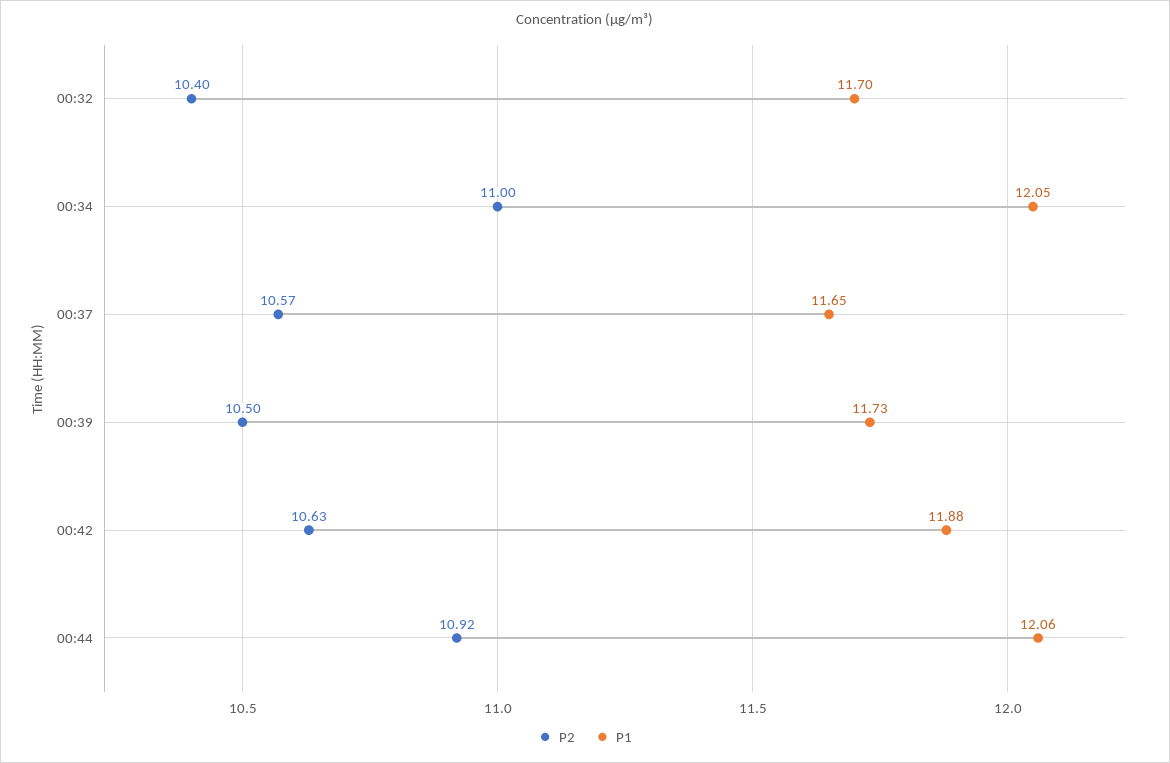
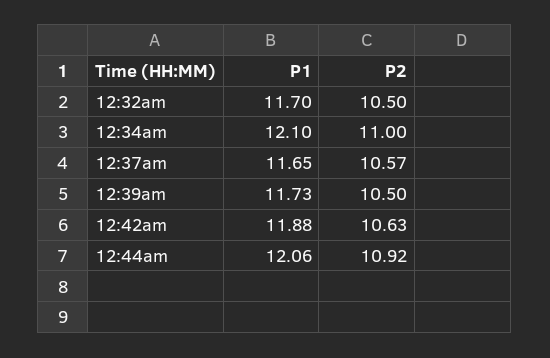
  {
    "P2": {
-     "00:32": 10.4,
+     "00:32": 10.5,
      "00:34": 11,
      "00:37": 10.57,
      "00:39": 10.5,
      "00:42": 10.63,
      "00:44": 10.92
    },
    "P1": {
      "00:32": 11.7,
-     "00:34": 12.05,
+     "00:34": 12.1,
      "00:37": 11.65,
      "00:39": 11.73,
      "00:42": 11.88,
      "00:44": 12.06
    }
  }

